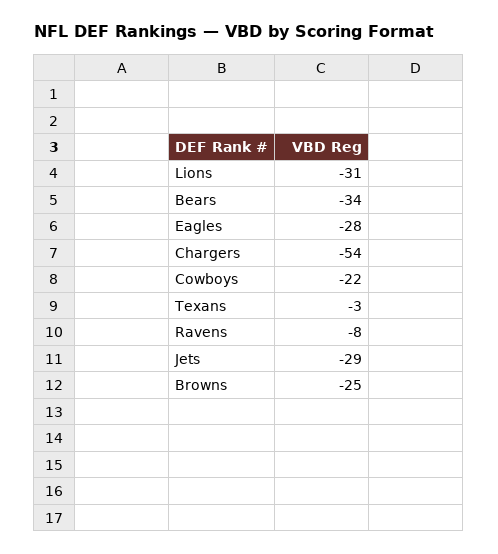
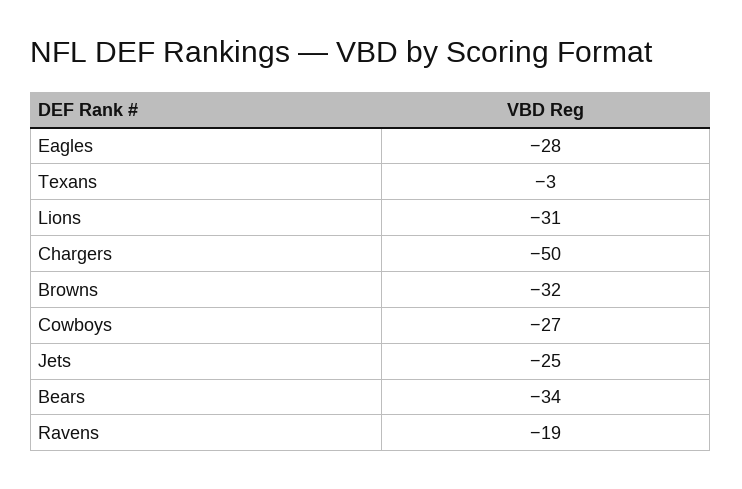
  {
    "Lions": -31,
    "Bears": -34,
    "Eagles": -28,
-   "Chargers": -54,
+   "Chargers": -50,
-   "Cowboys": -22,
+   "Cowboys": -27,
    "Texans": -3,
-   "Ravens": -8,
+   "Ravens": -19,
-   "Jets": -29,
+   "Jets": -25,
-   "Browns": -25
+   "Browns": -32
  }

